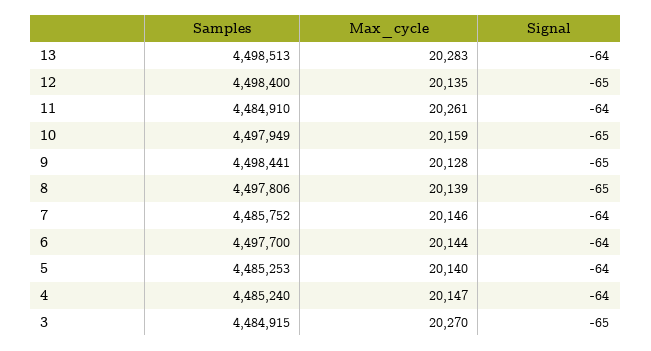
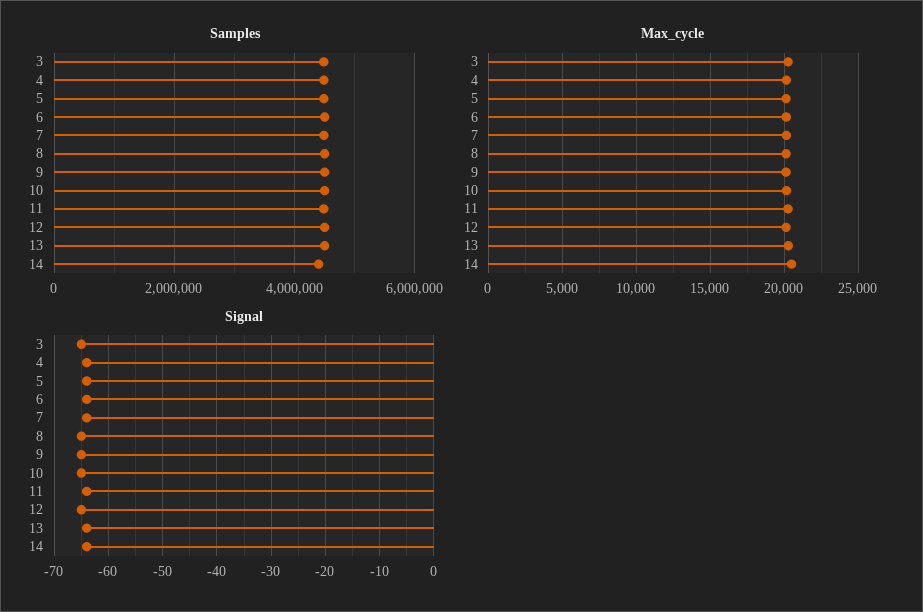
  {
    "Samples": {
      "13": 4498513,
      "12": 4498400,
      "11": 4484910,
      "10": 4497949,
      "9": 4498441,
      "8": 4497806,
      "7": 4485752,
      "6": 4497700,
      "5": 4485253,
      "4": 4485240,
-     "3": 4484915
+     "3": 4484915,
+     "14": 4400000
    },
    "Max_cycle": {
      "13": 20283,
      "12": 20135,
      "11": 20261,
      "10": 20159,
      "9": 20128,
      "8": 20139,
      "7": 20146,
      "6": 20144,
      "5": 20140,
      "4": 20147,
-     "3": 20270
+     "3": 20270,
+     "14": 20500
    },
    "Signal": {
      "13": -64,
      "12": -65,
      "11": -64,
      "10": -65,
      "9": -65,
      "8": -65,
      "7": -64,
      "6": -64,
      "5": -64,
      "4": -64,
-     "3": -65
+     "3": -65,
+     "14": -65
    }
  }

